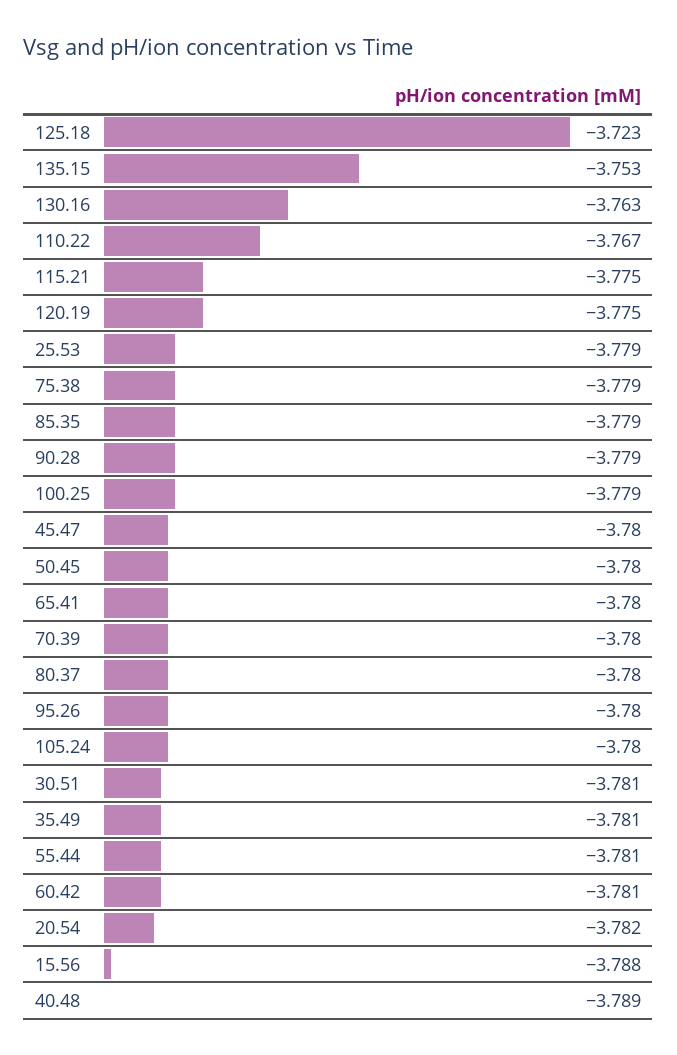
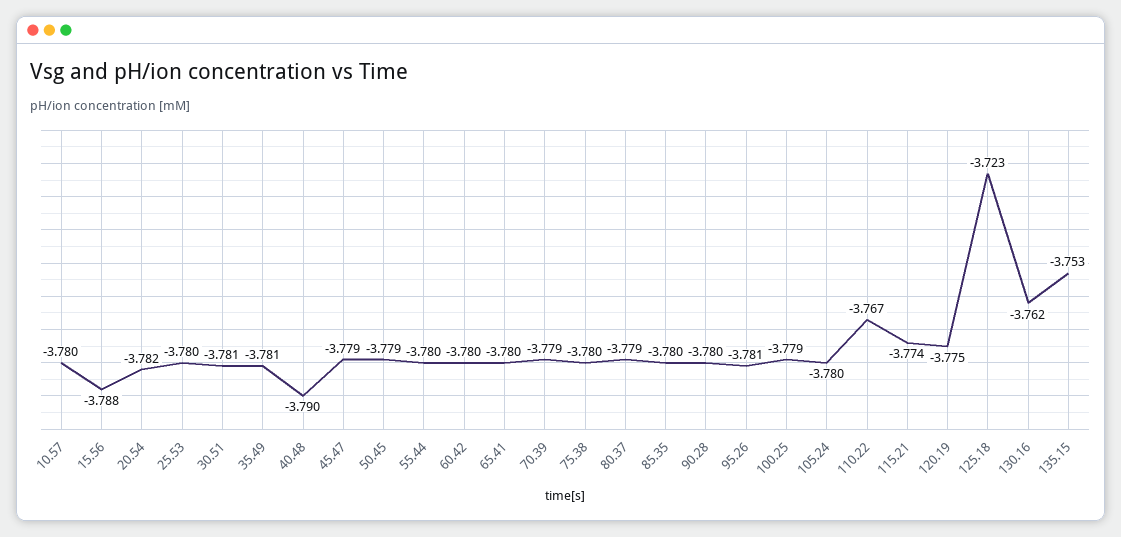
  {
    "125.18": -3.723,
    "135.15": -3.753,
-   "130.16": -3.763,
+   "130.16": -3.762,
    "110.22": -3.767,
-   "115.21": -3.775,
+   "115.21": -3.774,
    "120.19": -3.775,
-   "25.53": -3.779,
+   "25.53": -3.78,
-   "75.38": -3.779,
+   "75.38": -3.78,
-   "85.35": -3.779,
+   "85.35": -3.78,
-   "90.28": -3.779,
+   "90.28": -3.78,
    "100.25": -3.779,
-   "45.47": -3.78,
+   "45.47": -3.779,
-   "50.45": -3.78,
+   "50.45": -3.779,
    "65.41": -3.78,
-   "70.39": -3.78,
+   "70.39": -3.779,
-   "80.37": -3.78,
+   "80.37": -3.779,
-   "95.26": -3.78,
+   "95.26": -3.781,
    "105.24": -3.78,
    "30.51": -3.781,
    "35.49": -3.781,
-   "55.44": -3.781,
+   "55.44": -3.78,
-   "60.42": -3.781,
+   "60.42": -3.78,
    "20.54": -3.782,
    "15.56": -3.788,
-   "40.48": -3.789
+   "40.48": -3.79,
+   "10.57": -3.78
  }

